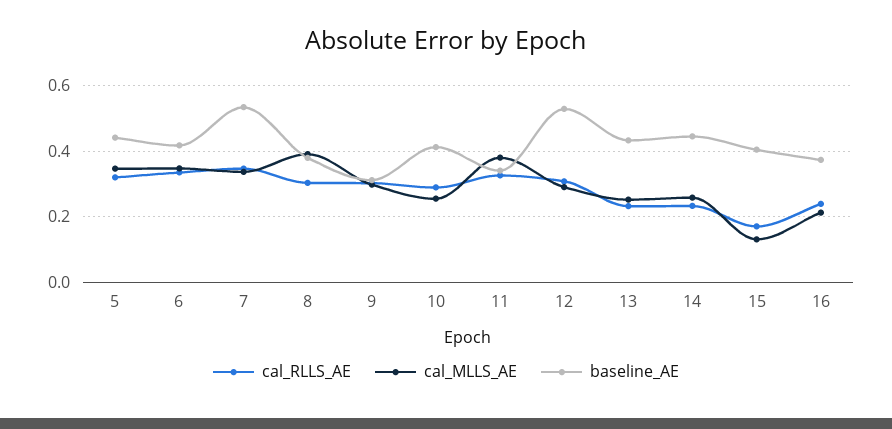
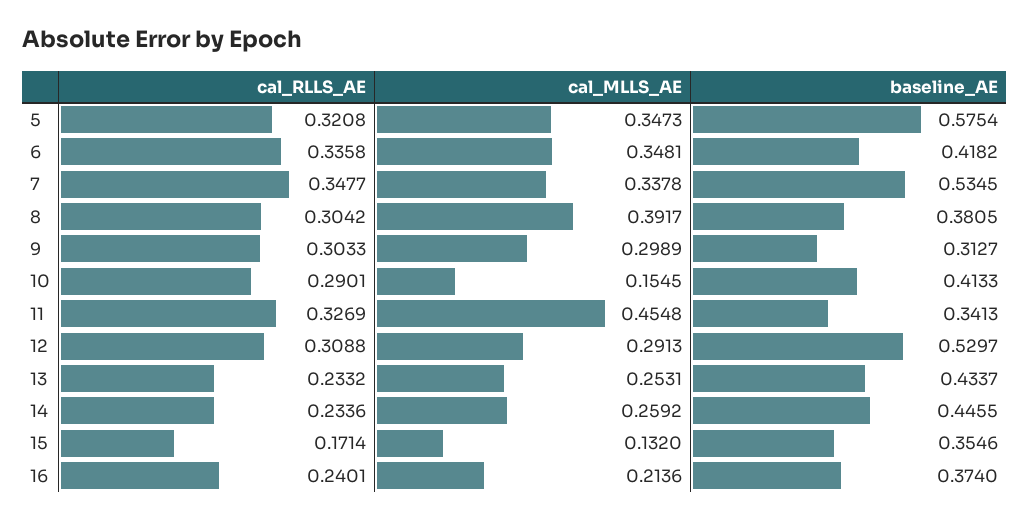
  {
    "cal_RLLS_AE": {
      "5": 0.3208,
      "6": 0.3358,
      "7": 0.3477,
      "8": 0.3042,
      "9": 0.3033,
      "10": 0.2901,
      "11": 0.3269,
      "12": 0.3088,
      "13": 0.2332,
      "14": 0.2336,
      "15": 0.1714,
      "16": 0.2401
    },
    "cal_MLLS_AE": {
      "5": 0.3473,
      "6": 0.3481,
      "7": 0.3378,
      "8": 0.3917,
      "9": 0.2989,
-     "10": 0.26,
+     "10": 0.1545,
-     "11": 0.38,
+     "11": 0.4548,
      "12": 0.2913,
      "13": 0.2531,
      "14": 0.2592,
      "15": 0.132,
      "16": 0.2136
    },
    "baseline_AE": {
-     "5": 0.44,
+     "5": 0.5754,
      "6": 0.4182,
      "7": 0.5345,
      "8": 0.3805,
      "9": 0.3127,
      "10": 0.4133,
      "11": 0.3413,
      "12": 0.5297,
      "13": 0.4337,
      "14": 0.4455,
-     "15": 0.4,
+     "15": 0.3546,
      "16": 0.374
    }
  }

